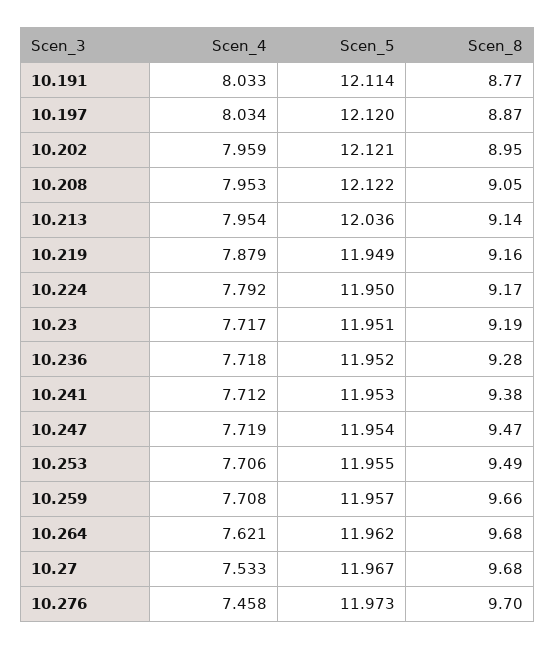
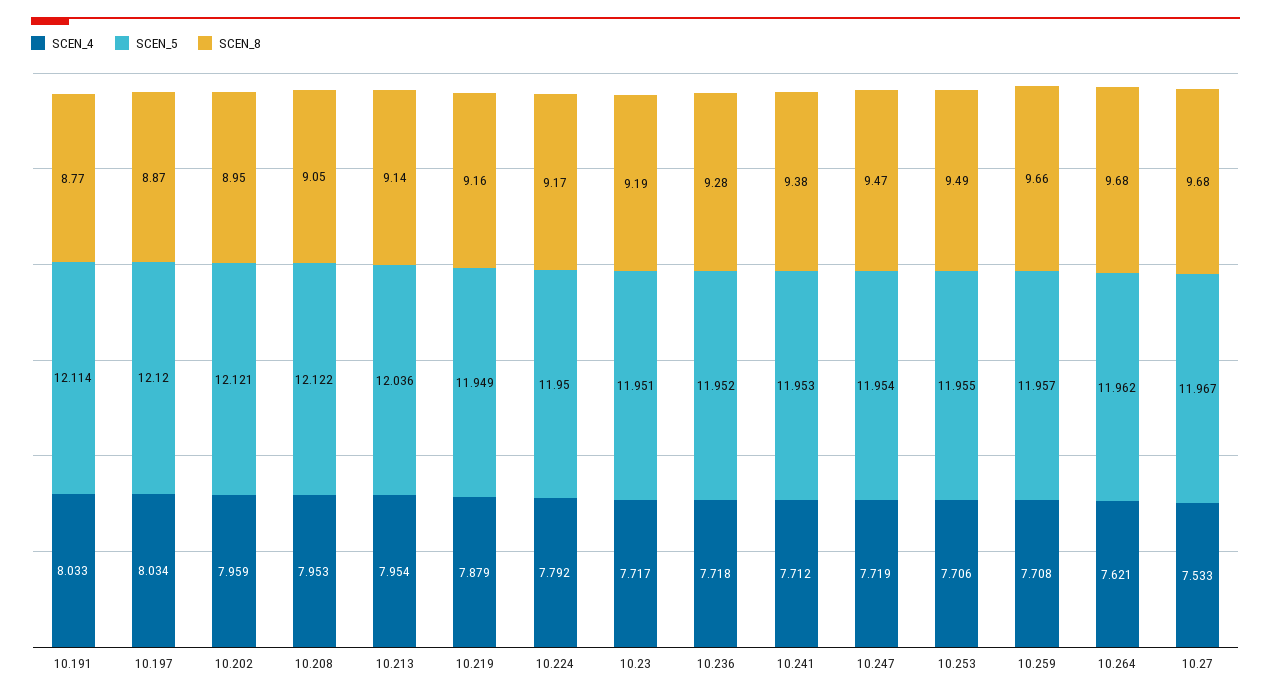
  {
    "Scen_4": {
      "10.191": 8.033,
      "10.197": 8.034,
      "10.202": 7.959,
      "10.208": 7.953,
      "10.213": 7.954,
      "10.219": 7.879,
      "10.224": 7.792,
      "10.23": 7.717,
      "10.236": 7.718,
      "10.241": 7.712,
      "10.247": 7.719,
      "10.253": 7.706,
      "10.259": 7.708,
      "10.264": 7.621,
-     "10.27": 7.533,
+     "10.27": 7.533
-     "10.276": 7.458
    },
    "Scen_5": {
      "10.191": 12.114,
      "10.197": 12.12,
      "10.202": 12.121,
      "10.208": 12.122,
      "10.213": 12.036,
      "10.219": 11.949,
      "10.224": 11.95,
      "10.23": 11.951,
      "10.236": 11.952,
      "10.241": 11.953,
      "10.247": 11.954,
      "10.253": 11.955,
      "10.259": 11.957,
      "10.264": 11.962,
-     "10.27": 11.967,
+     "10.27": 11.967
-     "10.276": 11.973
    },
    "Scen_8": {
      "10.191": 8.77,
      "10.197": 8.87,
      "10.202": 8.95,
      "10.208": 9.05,
      "10.213": 9.14,
      "10.219": 9.16,
      "10.224": 9.17,
      "10.23": 9.19,
      "10.236": 9.28,
      "10.241": 9.38,
      "10.247": 9.47,
      "10.253": 9.49,
      "10.259": 9.66,
      "10.264": 9.68,
-     "10.27": 9.68,
+     "10.27": 9.68
-     "10.276": 9.7
    }
  }

